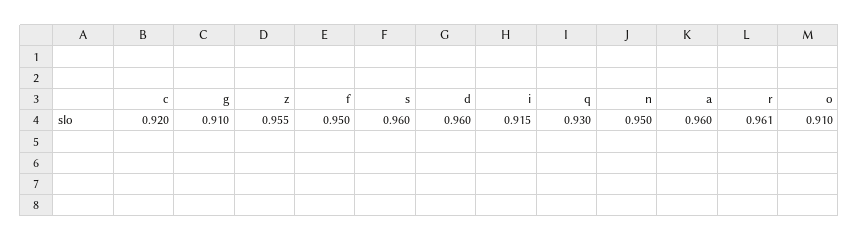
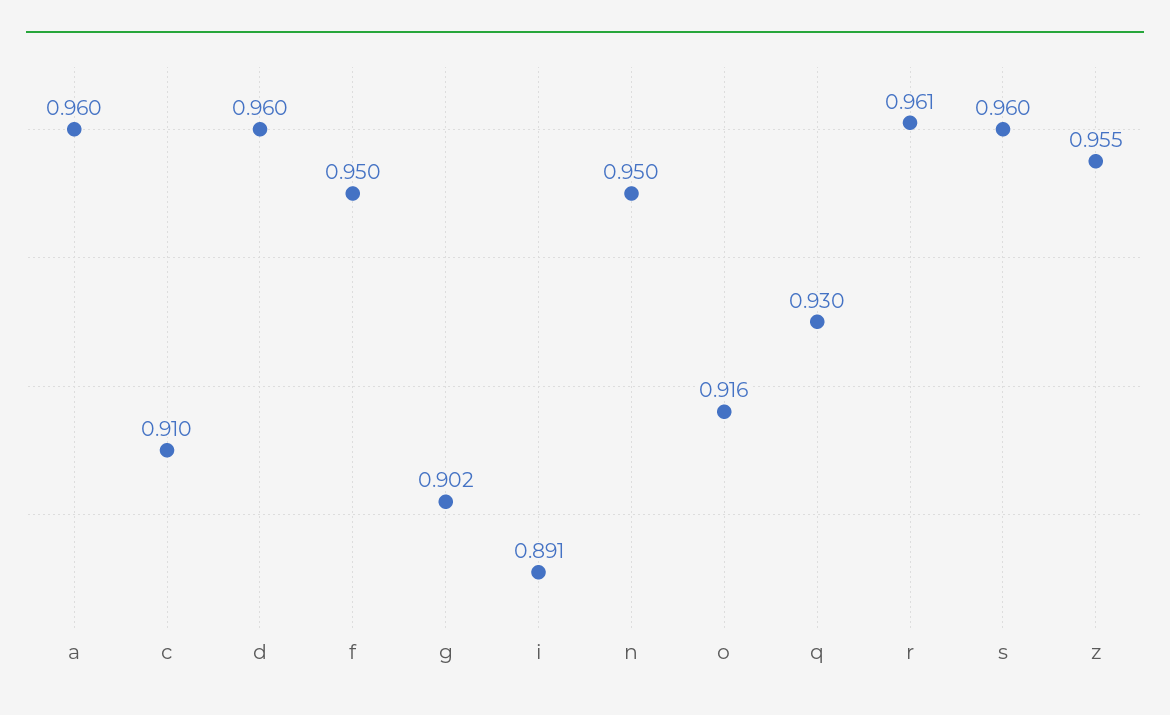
  {
-   "c": 0.92,
+   "c": 0.91,
-   "g": 0.91,
+   "g": 0.902,
    "z": 0.955,
    "f": 0.95,
    "s": 0.96,
    "d": 0.96,
-   "i": 0.915,
+   "i": 0.891,
    "q": 0.93,
    "n": 0.95,
    "a": 0.96,
    "r": 0.961,
-   "o": 0.91
+   "o": 0.916
  }

